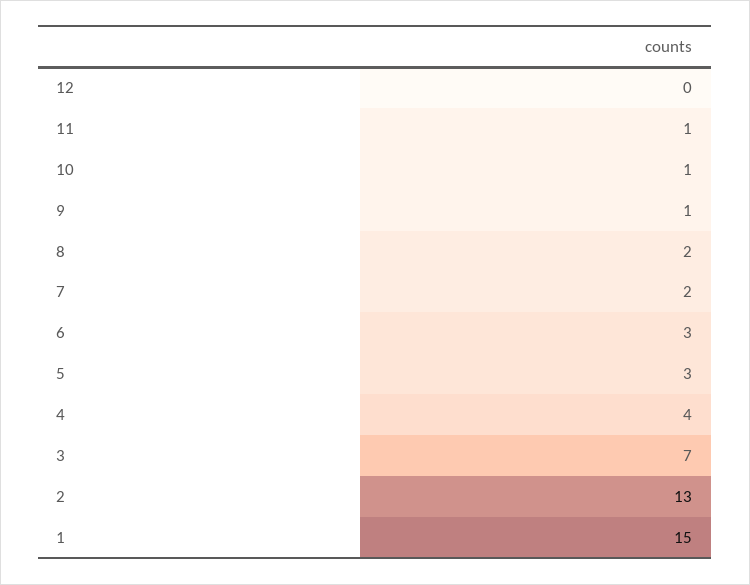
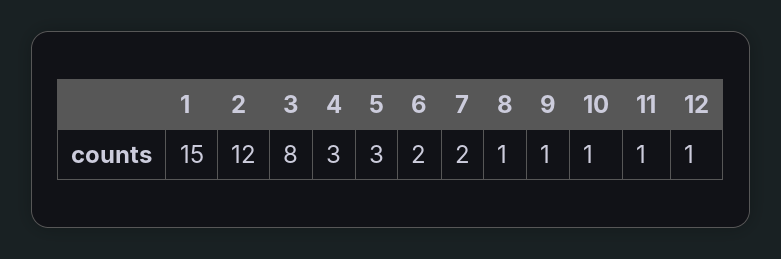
  {
-   "12": 0,
+   "12": 1,
    "11": 1,
    "10": 1,
    "9": 1,
-   "8": 2,
+   "8": 1,
    "7": 2,
-   "6": 3,
+   "6": 2,
    "5": 3,
-   "4": 4,
+   "4": 3,
-   "3": 7,
+   "3": 8,
-   "2": 13,
+   "2": 12,
    "1": 15
  }

